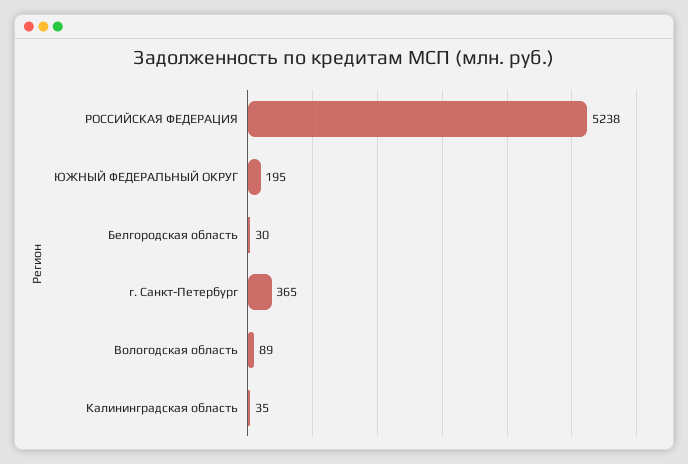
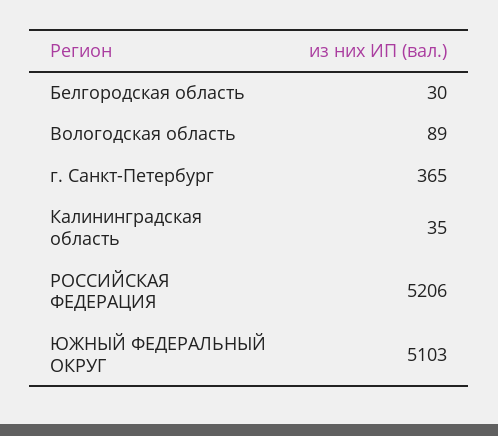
  {
-   "РОССИЙСКАЯ ФЕДЕРАЦИЯ": 5238,
+   "РОССИЙСКАЯ ФЕДЕРАЦИЯ": 5206,
-   "ЮЖНЫЙ ФЕДЕРАЛЬНЫЙ ОКРУГ": 195,
+   "ЮЖНЫЙ ФЕДЕРАЛЬНЫЙ ОКРУГ": 5103,
    "Белгородская область": 30,
    "г. Санкт-Петербург": 365,
    "Вологодская область": 89,
    "Калининградская область": 35
  }

